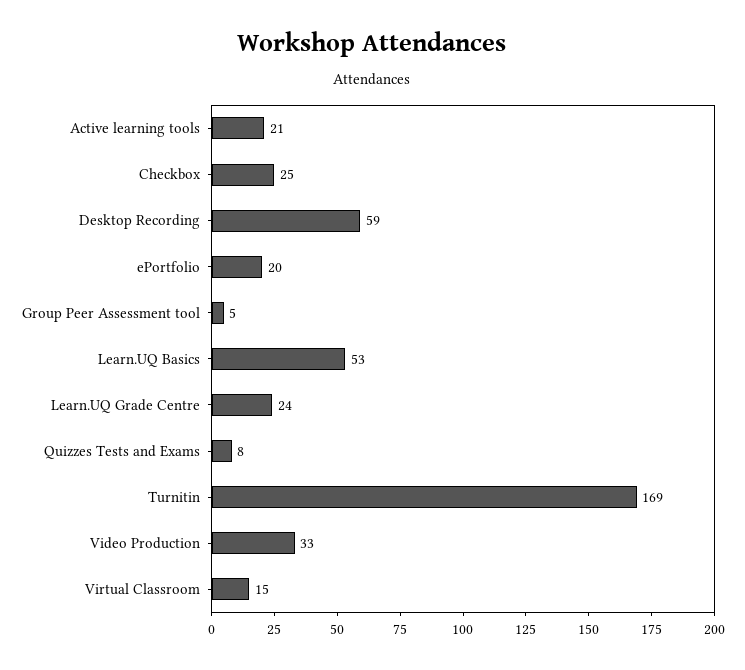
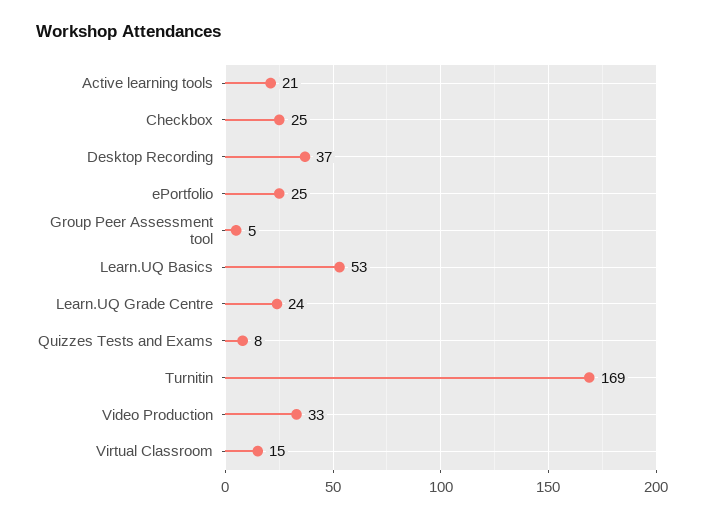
  {
    "Active learning tools": 21,
    "Checkbox": 25,
-   "Desktop Recording": 59,
+   "Desktop Recording": 37,
-   "ePortfolio": 20,
+   "ePortfolio": 25,
    "Group Peer Assessment tool": 5,
    "Learn.UQ Basics": 53,
    "Learn.UQ Grade Centre": 24,
    "Quizzes Tests and Exams": 8,
    "Turnitin": 169,
    "Video Production": 33,
    "Virtual Classroom": 15
  }

